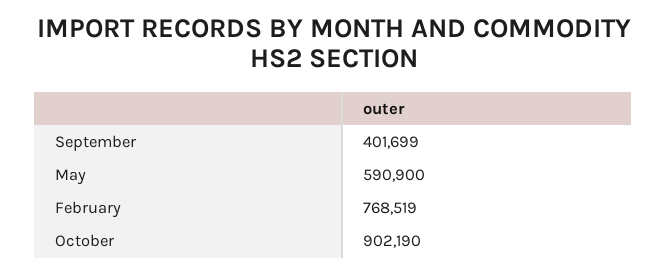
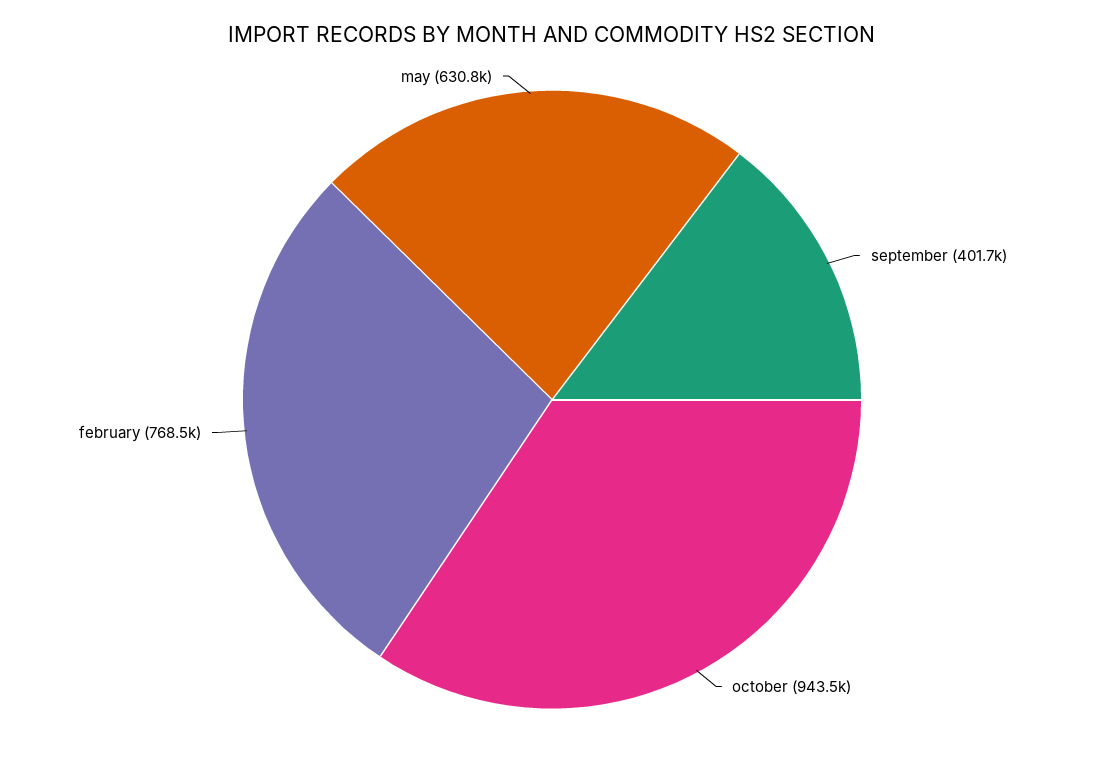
  {
    "September": 401699,
-   "May": 590900,
+   "May": 630800,
    "February": 768519,
-   "October": 902190
+   "October": 943500
  }

